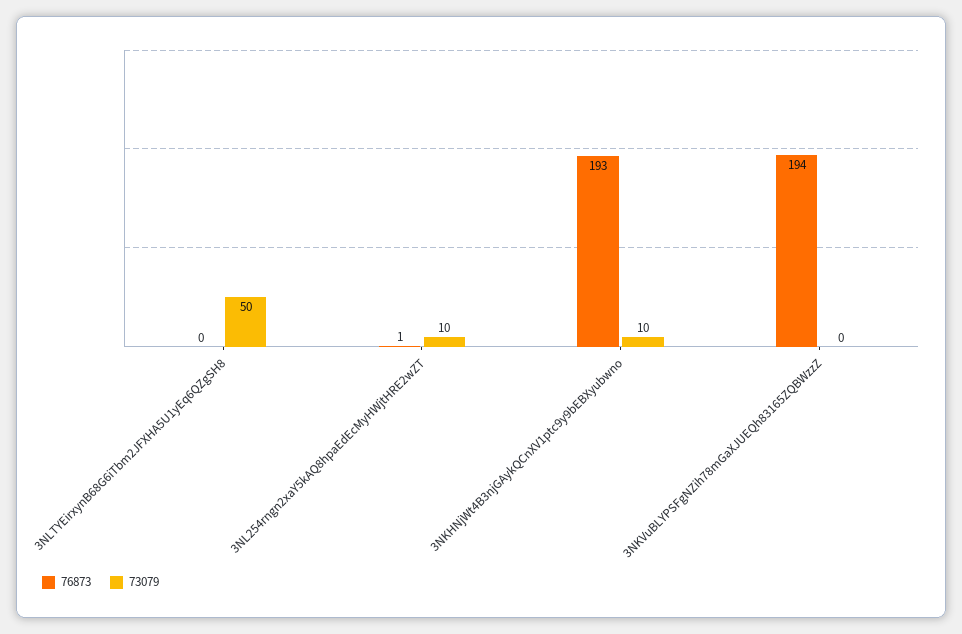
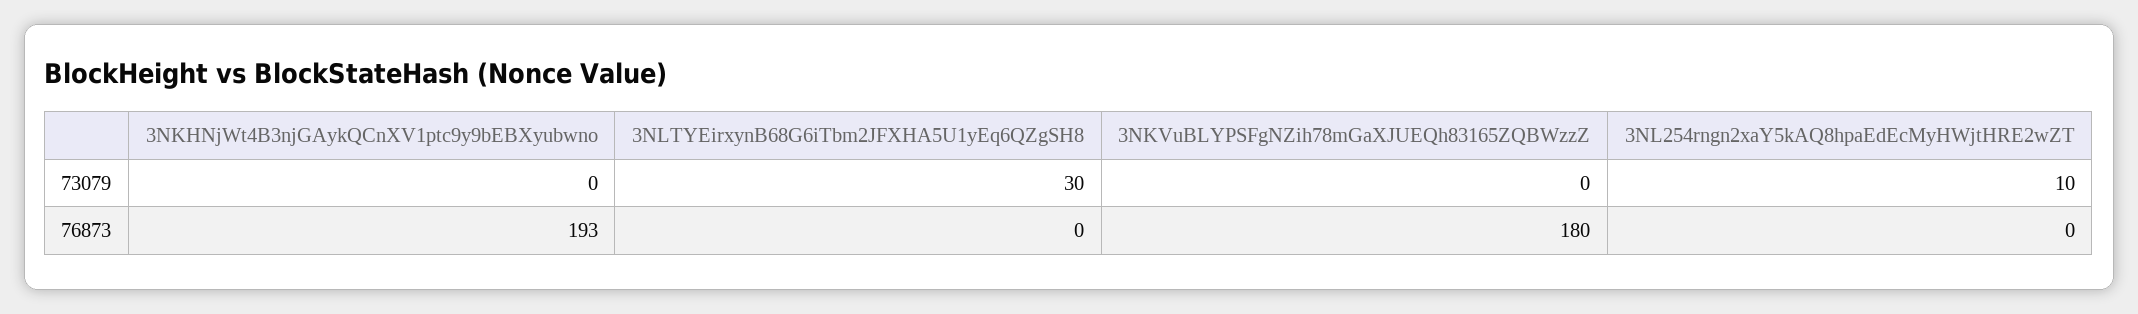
  {
    "76873": {
      "3NLTYEirxynB68G6iTbm2JFXHA5U1yEq6QZgSH8": 0,
-     "3NL254rngn2xaY5kAQ8hpaEdEcMyHWjtHRE2wZT": 1,
+     "3NL254rngn2xaY5kAQ8hpaEdEcMyHWjtHRE2wZT": 0,
      "3NKHNjWt4B3njGAykQCnXV1ptc9y9bEBXyubwno": 193,
-     "3NKVuBLYPSFgNZih78mGaXJUEQh83165ZQBWzzZ": 194
+     "3NKVuBLYPSFgNZih78mGaXJUEQh83165ZQBWzzZ": 180
    },
    "73079": {
-     "3NLTYEirxynB68G6iTbm2JFXHA5U1yEq6QZgSH8": 50,
+     "3NLTYEirxynB68G6iTbm2JFXHA5U1yEq6QZgSH8": 30,
      "3NL254rngn2xaY5kAQ8hpaEdEcMyHWjtHRE2wZT": 10,
-     "3NKHNjWt4B3njGAykQCnXV1ptc9y9bEBXyubwno": 10,
+     "3NKHNjWt4B3njGAykQCnXV1ptc9y9bEBXyubwno": 0,
      "3NKVuBLYPSFgNZih78mGaXJUEQh83165ZQBWzzZ": 0
    }
  }

